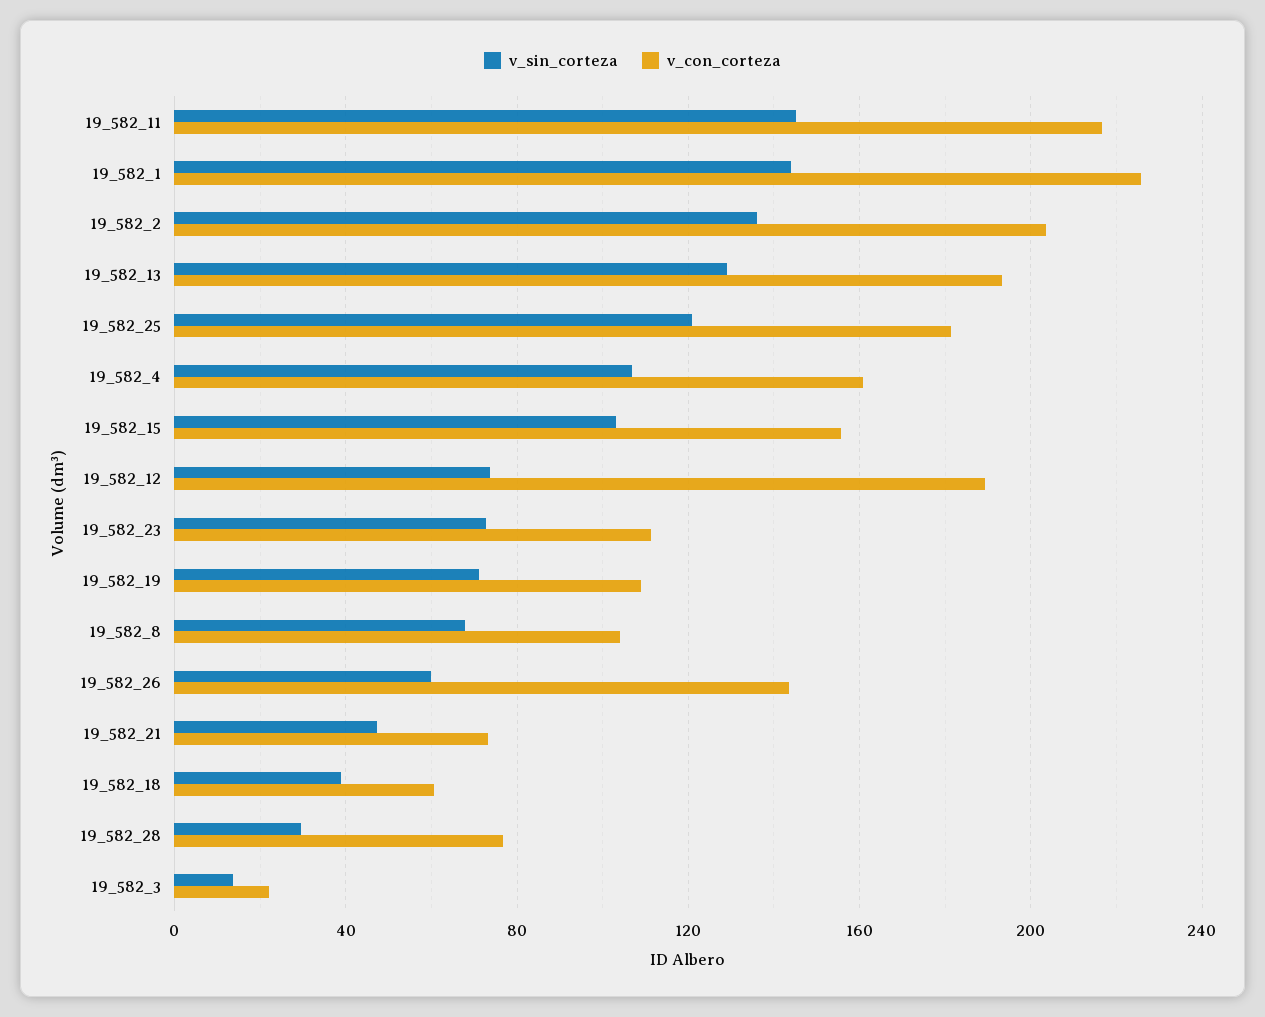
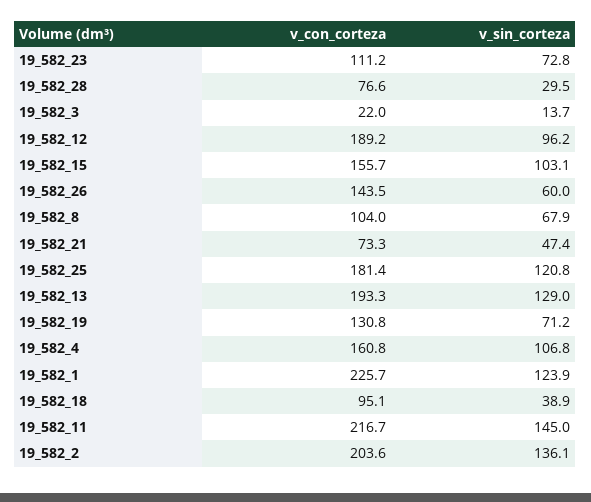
  {
    "v_sin_corteza": {
      "19_582_11": 145,
-     "19_582_1": 145,
+     "19_582_1": 123.9,
      "19_582_2": 136.1,
      "19_582_13": 129,
      "19_582_25": 120.8,
      "19_582_4": 106.8,
      "19_582_15": 103.1,
-     "19_582_12": 75,
+     "19_582_12": 96.2,
      "19_582_23": 72.8,
      "19_582_19": 71.2,
      "19_582_8": 67.9,
      "19_582_26": 60,
      "19_582_21": 47.4,
      "19_582_18": 38.9,
      "19_582_28": 29.5,
      "19_582_3": 13.7
    },
    "v_con_corteza": {
      "19_582_11": 216.7,
      "19_582_1": 225.7,
      "19_582_2": 203.6,
      "19_582_13": 193.3,
      "19_582_25": 181.4,
      "19_582_4": 160.8,
      "19_582_15": 155.7,
      "19_582_12": 189.2,
      "19_582_23": 111.2,
-     "19_582_19": 110,
+     "19_582_19": 130.8,
      "19_582_8": 104,
      "19_582_26": 143.5,
      "19_582_21": 73.3,
-     "19_582_18": 60,
+     "19_582_18": 95.1,
      "19_582_28": 76.6,
      "19_582_3": 22
    }
  }

